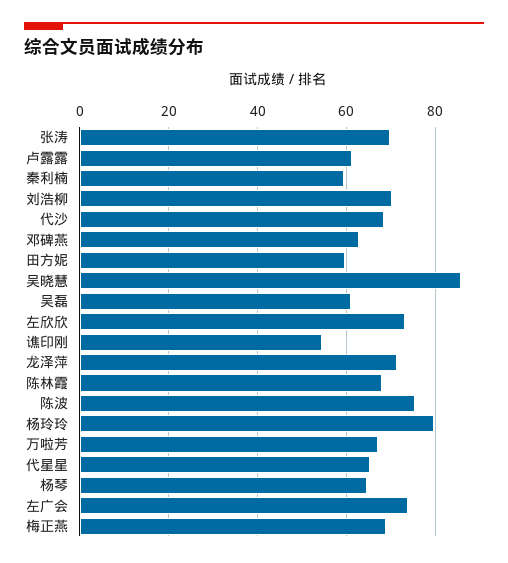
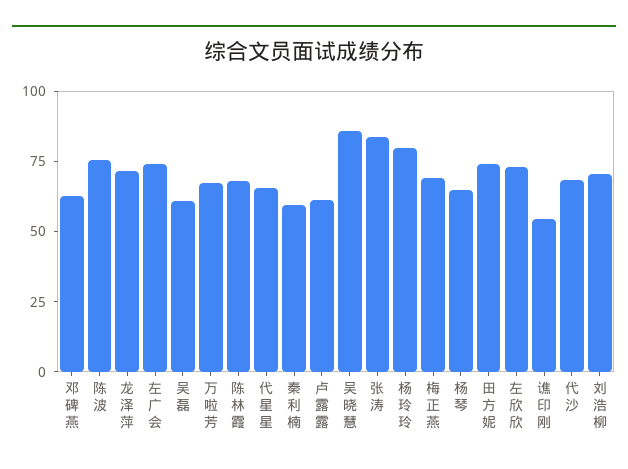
  {
-   "张涛": 70,
+   "张涛": 85,
    "卢露露": 62,
    "秦利楠": 60,
    "刘浩柳": 70,
    "代沙": 68,
    "邓碑燕": 62,
-   "田方妮": 60,
+   "田方妮": 75,
    "吴晓慧": 86,
    "吴磊": 62,
    "左欣欣": 74,
    "谯印刚": 54,
    "龙泽萍": 72,
    "陈林霞": 68,
    "陈波": 76,
    "杨玲玲": 80,
    "万啦芳": 68,
    "代星星": 66,
    "杨琴": 64,
    "左广会": 74,
    "梅正燕": 68
  }

